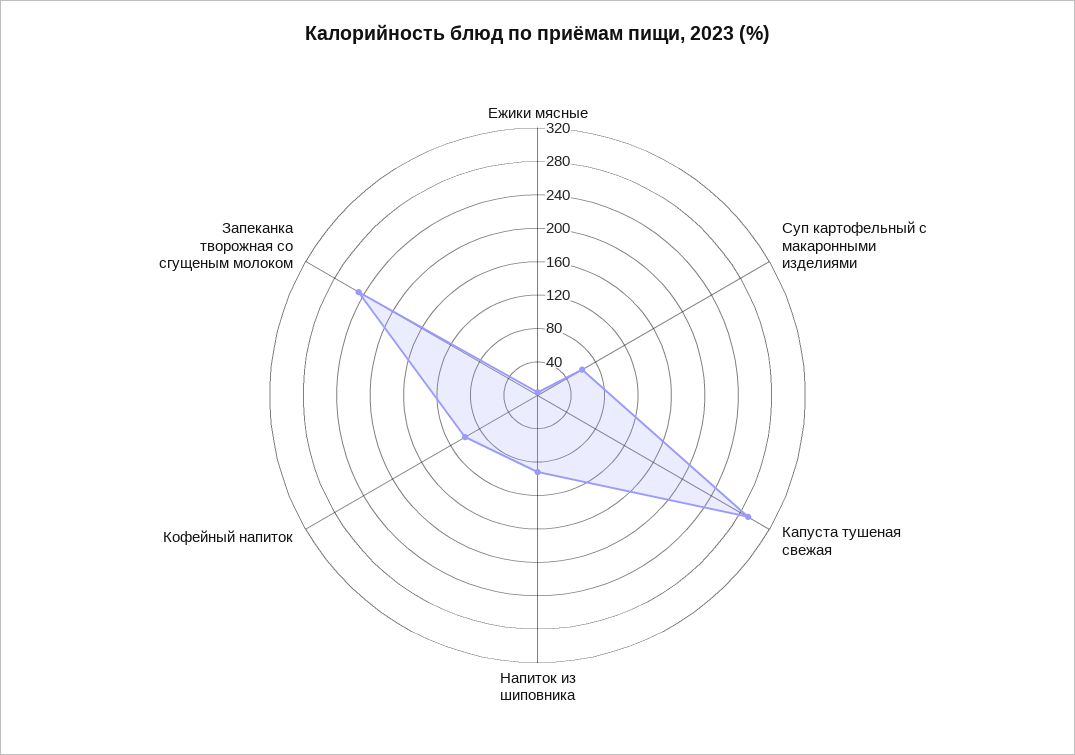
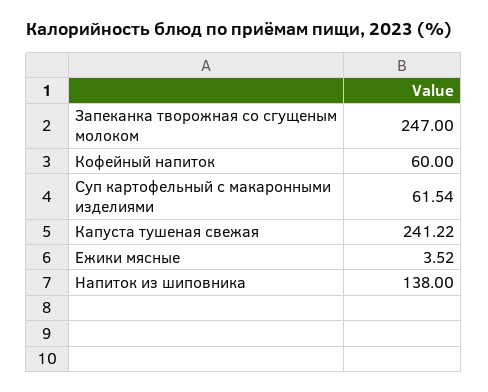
  {
    "Ежики мясные": 3.52,
    "Суп картофельный с макаронными изделиями": 61.54,
-   "Капуста тушеная свежая": 290,
+   "Капуста тушеная свежая": 241.22,
-   "Напиток из шиповника": 90,
+   "Напиток из шиповника": 138,
-   "Кофейный напиток": 100,
+   "Кофейный напиток": 60,
    "Запеканка творожная со сгущеным молоком": 247
  }

